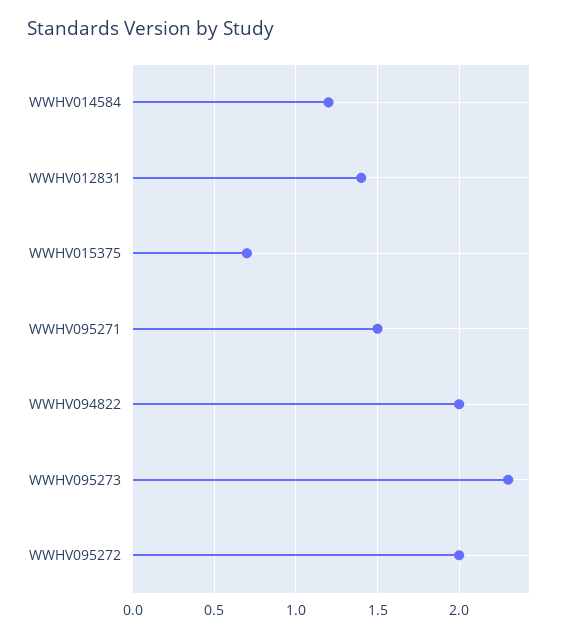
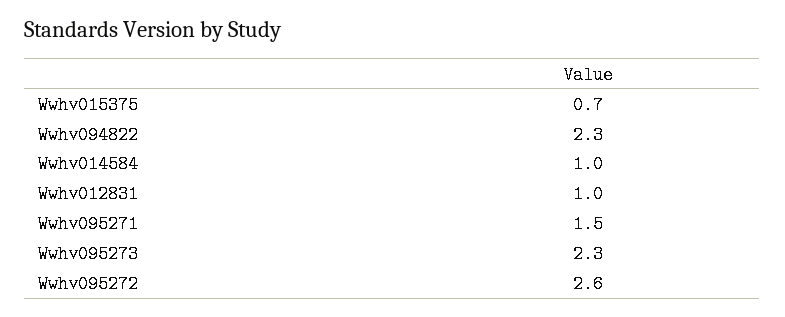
  {
-   "WWHV014584": 1.2,
+   "WWHV014584": 1,
-   "WWHV012831": 1.4,
+   "WWHV012831": 1,
    "WWHV015375": 0.7,
    "WWHV095271": 1.5,
-   "WWHV094822": 2,
+   "WWHV094822": 2.3,
    "WWHV095273": 2.3,
-   "WWHV095272": 2
+   "WWHV095272": 2.6
  }

